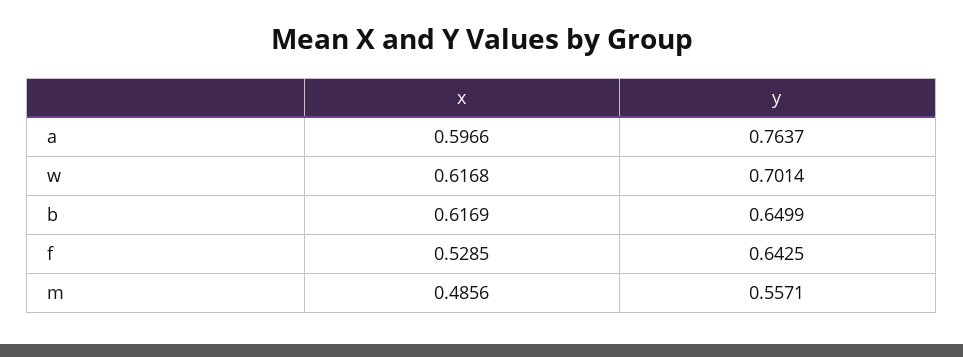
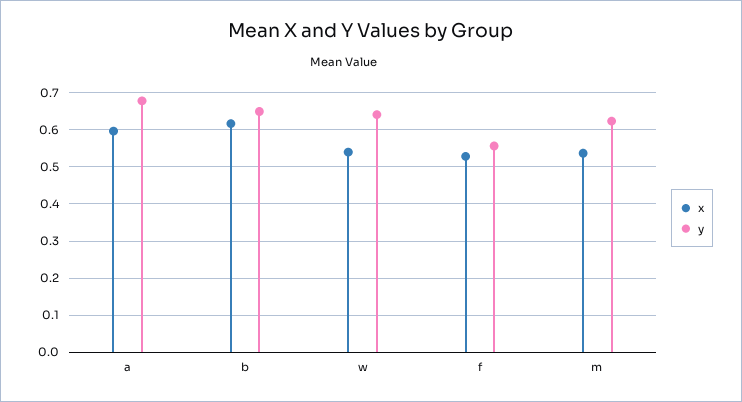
  {
    "x": {
      "a": 0.5966,
-     "w": 0.6168,
+     "w": 0.54,
      "b": 0.6169,
      "f": 0.5285,
-     "m": 0.4856
+     "m": 0.54
    },
    "y": {
-     "a": 0.7637,
+     "a": 0.68,
-     "w": 0.7014,
+     "w": 0.64,
      "b": 0.6499,
-     "f": 0.6425,
+     "f": 0.56,
-     "m": 0.5571
+     "m": 0.62
    }
  }

